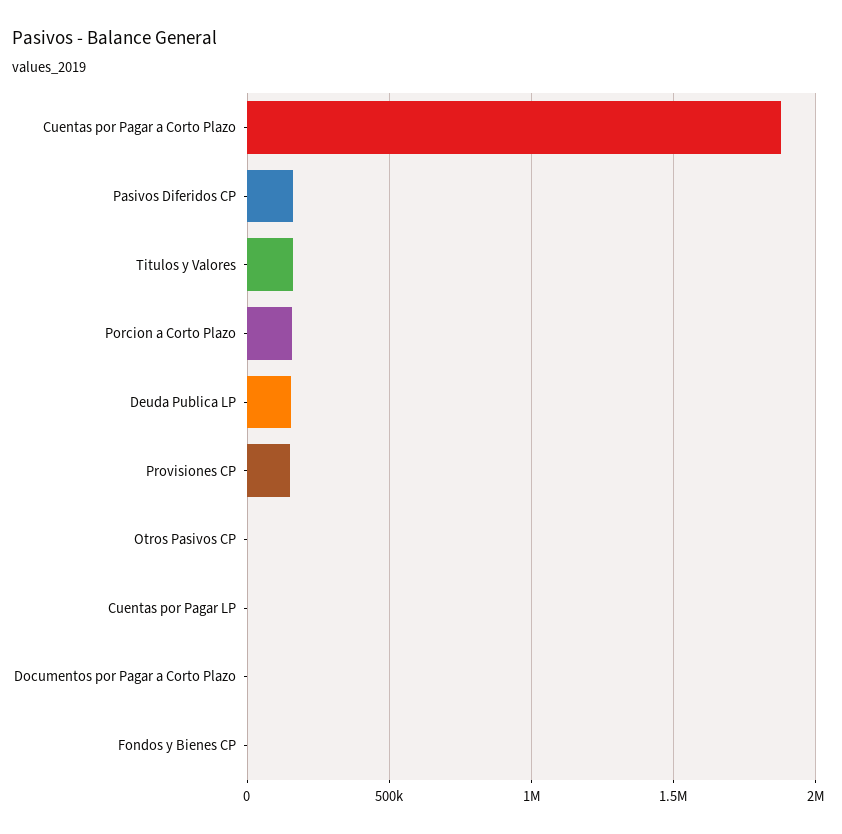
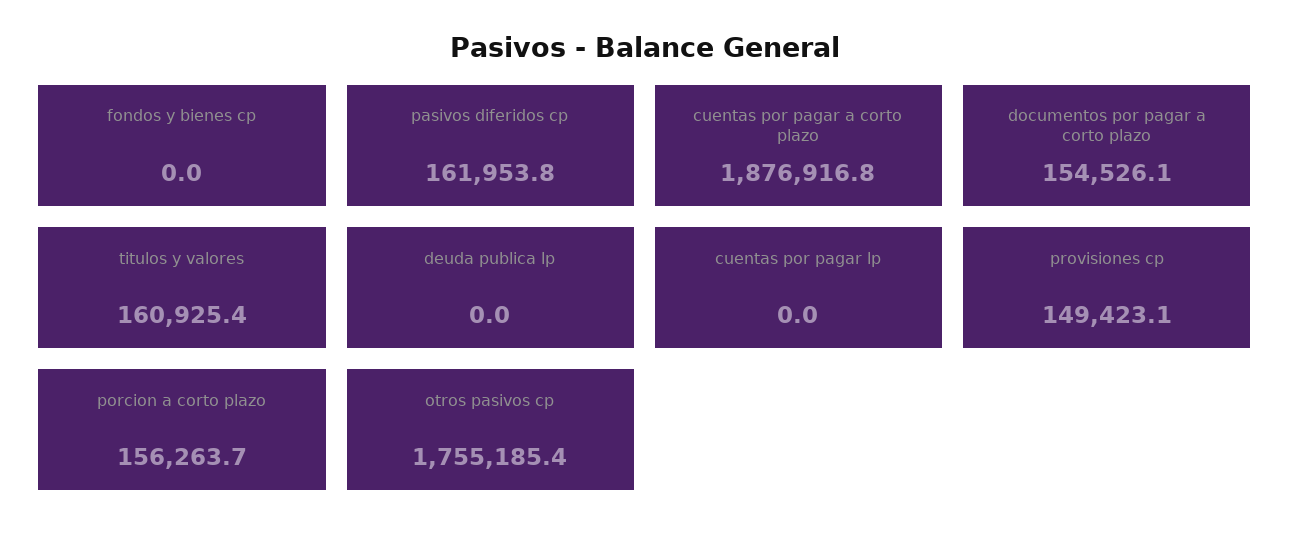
  {
    "Cuentas por Pagar a Corto Plazo": 1876916.8,
    "Pasivos Diferidos CP": 161953.8,
    "Titulos y Valores": 160925.4,
    "Porcion a Corto Plazo": 156263.7,
-   "Deuda Publica LP": 150000,
+   "Deuda Publica LP": 0,
    "Provisiones CP": 149423.1,
-   "Otros Pasivos CP": 0,
+   "Otros Pasivos CP": 1755185.4,
    "Cuentas por Pagar LP": 0,
-   "Documentos por Pagar a Corto Plazo": 0,
+   "Documentos por Pagar a Corto Plazo": 154526.1,
    "Fondos y Bienes CP": 0
  }

